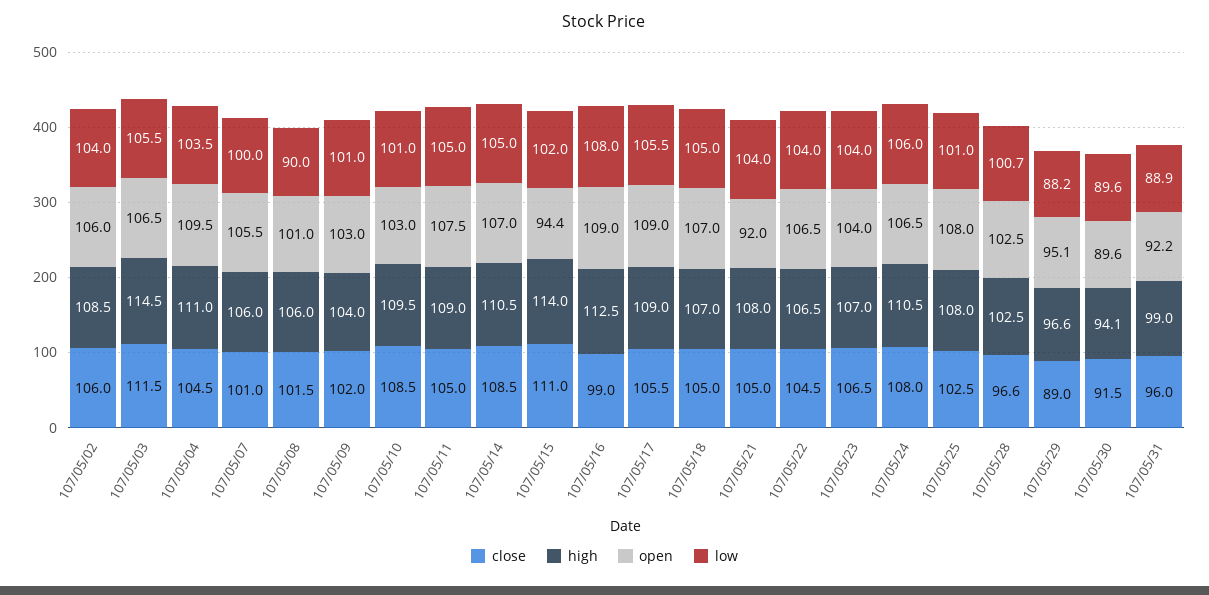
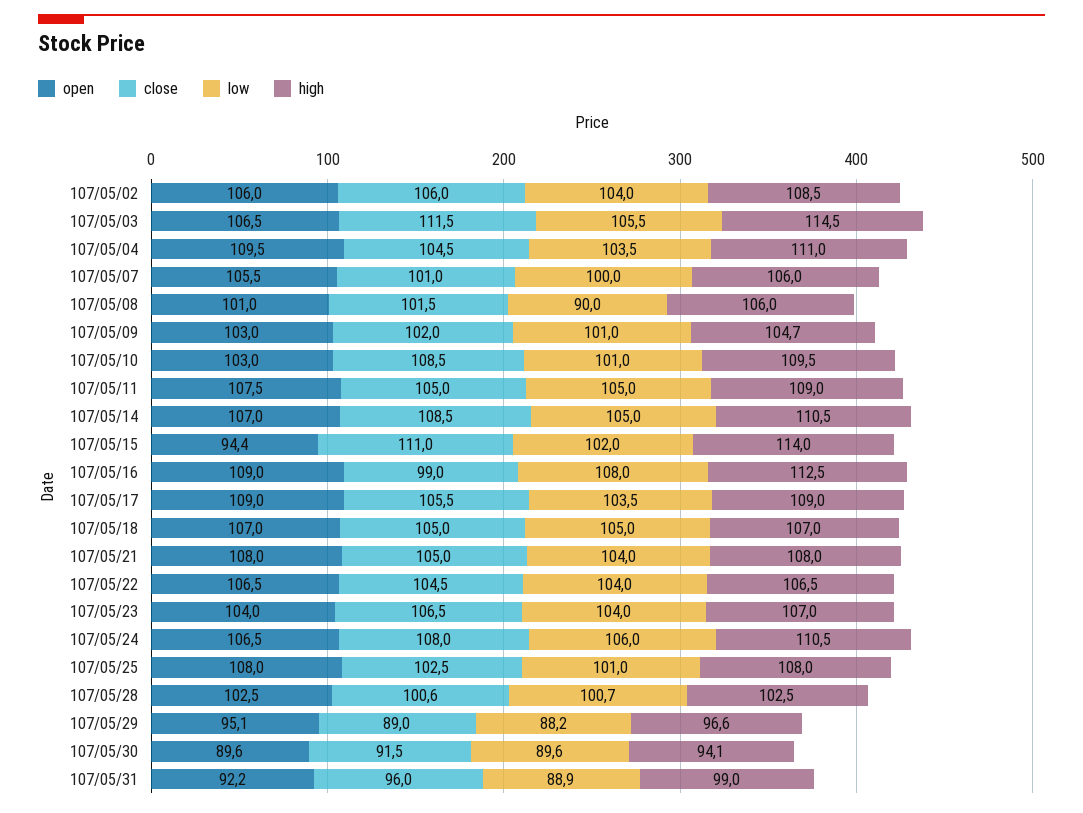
  {
    "close": {
      "107/05/02": 106,
      "107/05/03": 111.5,
      "107/05/04": 104.5,
      "107/05/07": 101,
      "107/05/08": 101.5,
      "107/05/09": 102,
      "107/05/10": 108.5,
      "107/05/11": 105,
      "107/05/14": 108.5,
      "107/05/15": 111,
      "107/05/16": 99,
      "107/05/17": 105.5,
      "107/05/18": 105,
      "107/05/21": 105,
      "107/05/22": 104.5,
      "107/05/23": 106.5,
      "107/05/24": 108,
      "107/05/25": 102.5,
-     "107/05/28": 96.6,
+     "107/05/28": 100.6,
      "107/05/29": 89,
      "107/05/30": 91.5,
      "107/05/31": 96
    },
    "high": {
      "107/05/02": 108.5,
      "107/05/03": 114.5,
      "107/05/04": 111,
      "107/05/07": 106,
      "107/05/08": 106,
-     "107/05/09": 104,
+     "107/05/09": 104.7,
      "107/05/10": 109.5,
      "107/05/11": 109,
      "107/05/14": 110.5,
      "107/05/15": 114,
      "107/05/16": 112.5,
      "107/05/17": 109,
      "107/05/18": 107,
      "107/05/21": 108,
      "107/05/22": 106.5,
      "107/05/23": 107,
      "107/05/24": 110.5,
      "107/05/25": 108,
      "107/05/28": 102.5,
      "107/05/29": 96.6,
      "107/05/30": 94.1,
      "107/05/31": 99
    },
    "open": {
      "107/05/02": 106,
      "107/05/03": 106.5,
      "107/05/04": 109.5,
      "107/05/07": 105.5,
      "107/05/08": 101,
      "107/05/09": 103,
      "107/05/10": 103,
      "107/05/11": 107.5,
      "107/05/14": 107,
      "107/05/15": 94.4,
      "107/05/16": 109,
      "107/05/17": 109,
      "107/05/18": 107,
-     "107/05/21": 92,
+     "107/05/21": 108,
      "107/05/22": 106.5,
      "107/05/23": 104,
      "107/05/24": 106.5,
      "107/05/25": 108,
      "107/05/28": 102.5,
      "107/05/29": 95.1,
      "107/05/30": 89.6,
      "107/05/31": 92.2
    },
    "low": {
      "107/05/02": 104,
      "107/05/03": 105.5,
      "107/05/04": 103.5,
      "107/05/07": 100,
      "107/05/08": 90,
      "107/05/09": 101,
      "107/05/10": 101,
      "107/05/11": 105,
      "107/05/14": 105,
      "107/05/15": 102,
      "107/05/16": 108,
-     "107/05/17": 105.5,
+     "107/05/17": 103.5,
      "107/05/18": 105,
      "107/05/21": 104,
      "107/05/22": 104,
      "107/05/23": 104,
      "107/05/24": 106,
      "107/05/25": 101,
      "107/05/28": 100.7,
      "107/05/29": 88.2,
      "107/05/30": 89.6,
      "107/05/31": 88.9
    }
  }

